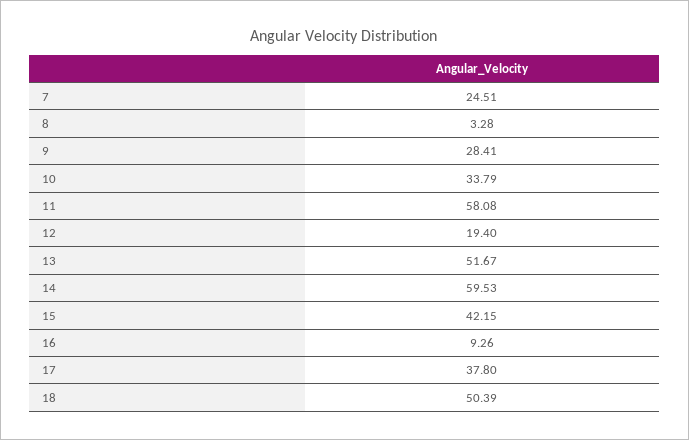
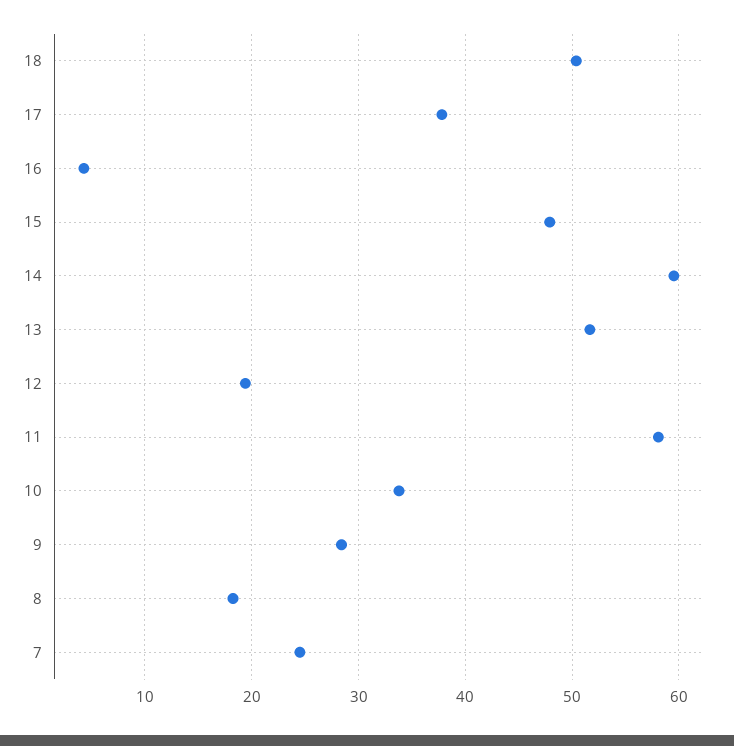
  {
    "7": 24.51,
-   "8": 3.28,
+   "8": 18,
    "9": 28.41,
    "10": 33.79,
    "11": 58.08,
    "12": 19.4,
    "13": 51.67,
    "14": 59.53,
-   "15": 42.15,
+   "15": 48,
-   "16": 9.26,
+   "16": 4,
    "17": 37.8,
    "18": 50.39
  }

